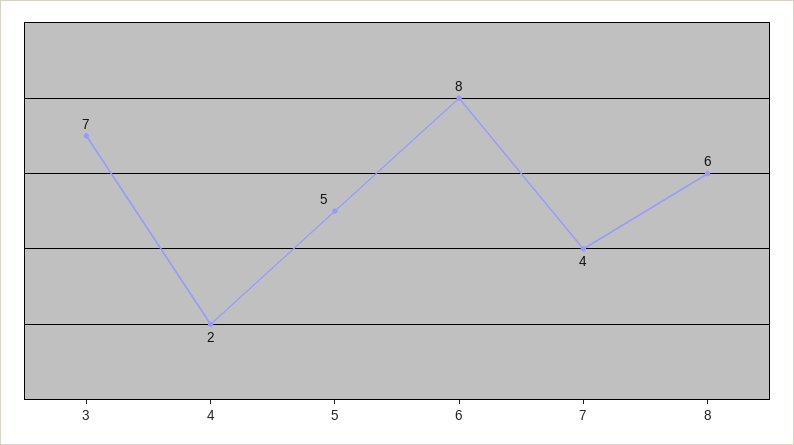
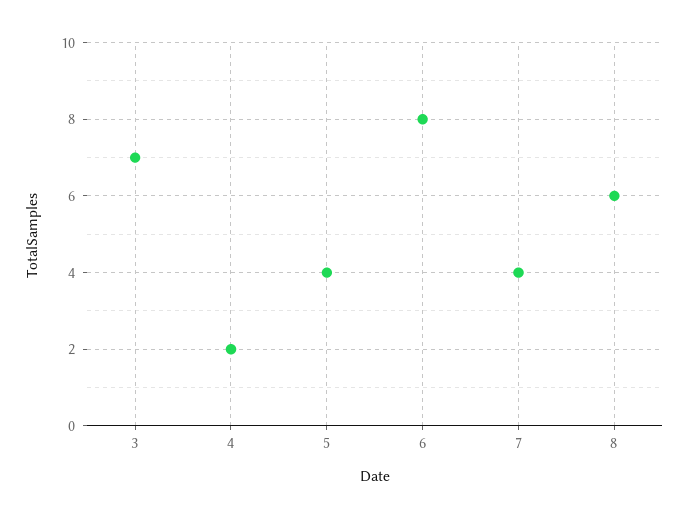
  {
    "3": 7,
    "4": 2,
-   "5": 5,
+   "5": 4,
    "6": 8,
    "7": 4,
    "8": 6
  }

